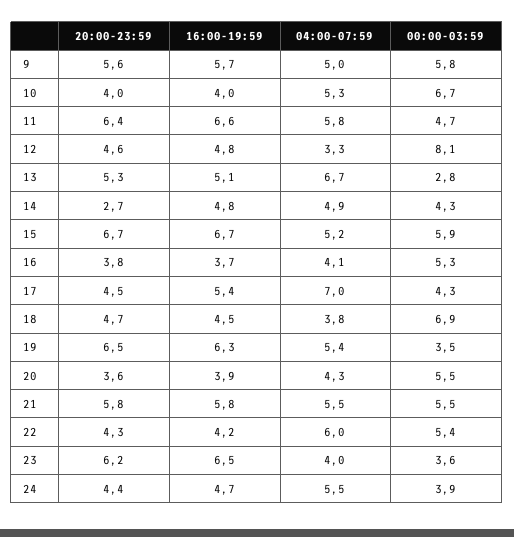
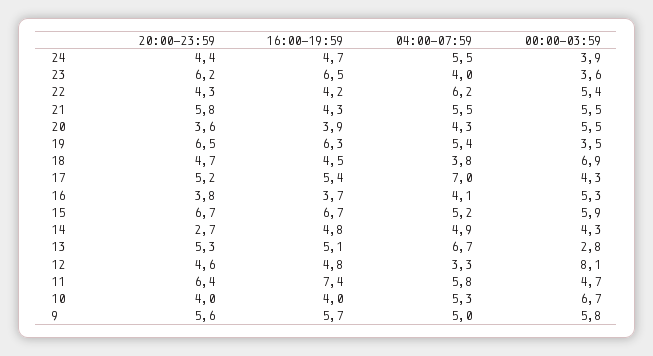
  {
    "20:00-23:59": {
      "9": 5.6,
      "10": 4,
      "11": 6.4,
      "12": 4.6,
      "13": 5.3,
      "14": 2.7,
      "15": 6.7,
      "16": 3.8,
-     "17": 4.5,
+     "17": 5.2,
      "18": 4.7,
      "19": 6.5,
      "20": 3.6,
      "21": 5.8,
      "22": 4.3,
      "23": 6.2,
      "24": 4.4
    },
    "16:00-19:59": {
      "9": 5.7,
      "10": 4,
-     "11": 6.6,
+     "11": 7.4,
      "12": 4.8,
      "13": 5.1,
      "14": 4.8,
      "15": 6.7,
      "16": 3.7,
      "17": 5.4,
      "18": 4.5,
      "19": 6.3,
      "20": 3.9,
-     "21": 5.8,
+     "21": 4.3,
      "22": 4.2,
      "23": 6.5,
      "24": 4.7
    },
    "04:00-07:59": {
      "9": 5,
      "10": 5.3,
      "11": 5.8,
      "12": 3.3,
      "13": 6.7,
      "14": 4.9,
      "15": 5.2,
      "16": 4.1,
      "17": 7,
      "18": 3.8,
      "19": 5.4,
      "20": 4.3,
      "21": 5.5,
-     "22": 6,
+     "22": 6.2,
      "23": 4,
      "24": 5.5
    },
    "00:00-03:59": {
      "9": 5.8,
      "10": 6.7,
      "11": 4.7,
      "12": 8.1,
      "13": 2.8,
      "14": 4.3,
      "15": 5.9,
      "16": 5.3,
      "17": 4.3,
      "18": 6.9,
      "19": 3.5,
      "20": 5.5,
      "21": 5.5,
      "22": 5.4,
      "23": 3.6,
      "24": 3.9
    }
  }

